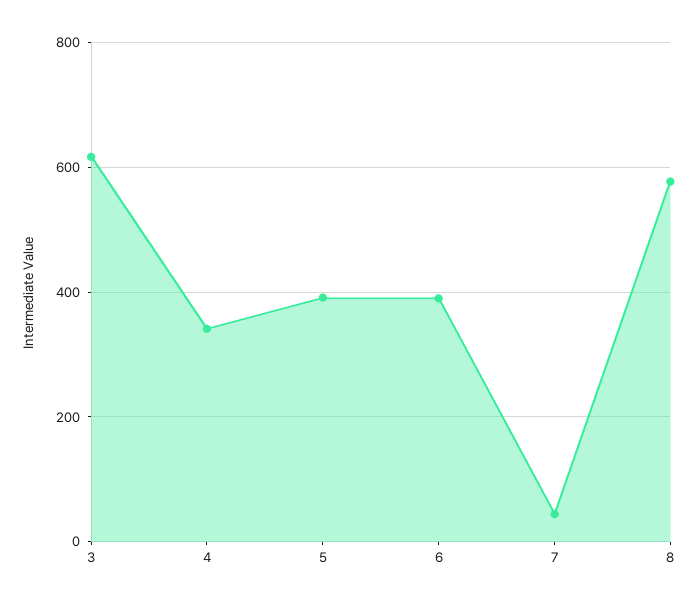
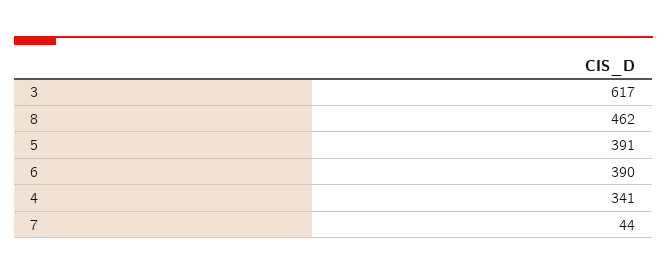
  {
    "3": 617,
    "4": 341,
    "5": 391,
    "6": 390,
    "7": 44,
-   "8": 580
+   "8": 462
  }

